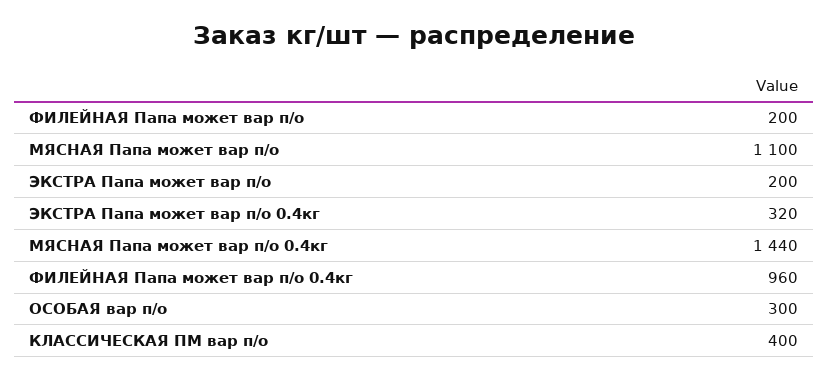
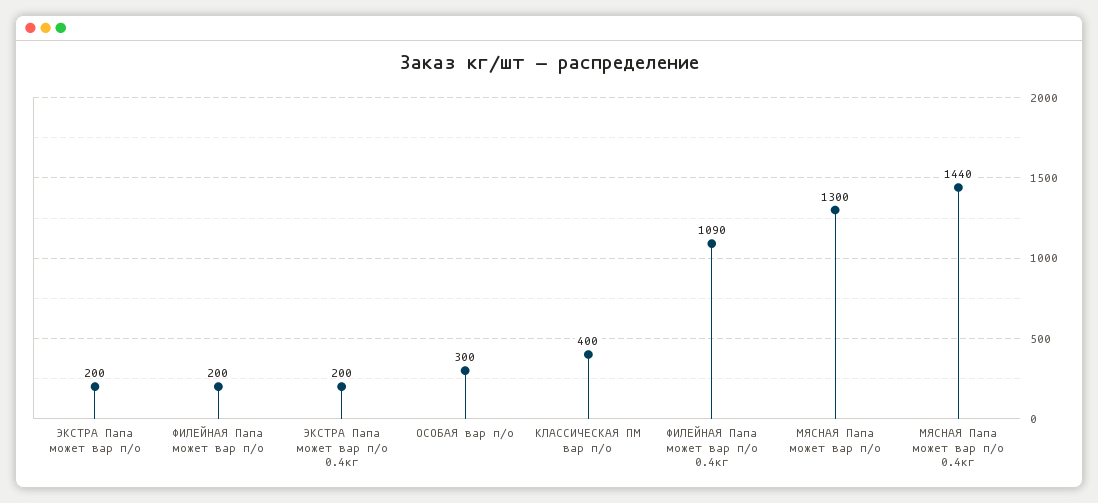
  {
    "ФИЛЕЙНАЯ Папа может вар п/о": 200,
-   "МЯСНАЯ Папа может вар п/о": 1100,
+   "МЯСНАЯ Папа может вар п/о": 1300,
    "ЭКСТРА Папа может вар п/о": 200,
-   "ЭКСТРА Папа может вар п/о 0.4кг": 320,
+   "ЭКСТРА Папа может вар п/о 0.4кг": 200,
    "МЯСНАЯ Папа может вар п/о 0.4кг": 1440,
-   "ФИЛЕЙНАЯ Папа может вар п/о 0.4кг": 960,
+   "ФИЛЕЙНАЯ Папа может вар п/о 0.4кг": 1090,
    "ОСОБАЯ вар п/о": 300,
    "КЛАССИЧЕСКАЯ ПМ вар п/о": 400
  }

